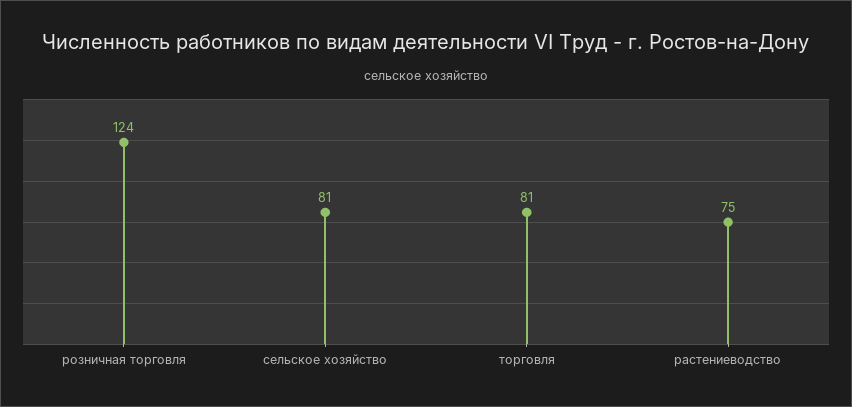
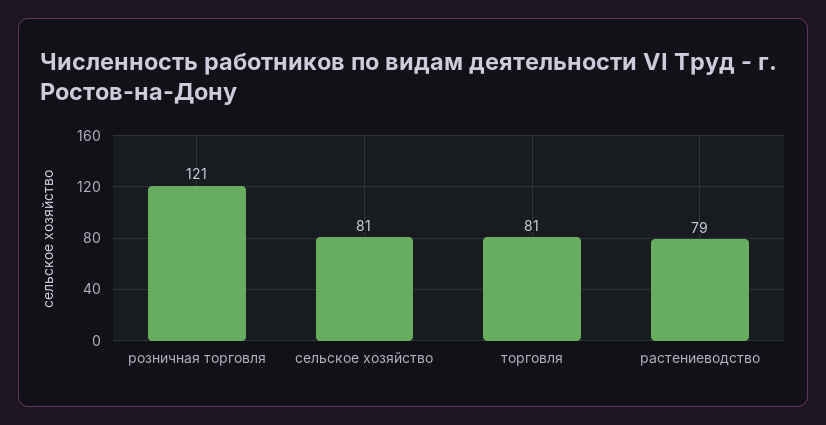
  {
-   "розничная торговля": 124,
+   "розничная торговля": 121,
    "сельское хозяйство": 81,
    "торговля": 81,
-   "растениеводство": 75
+   "растениеводство": 79
  }

